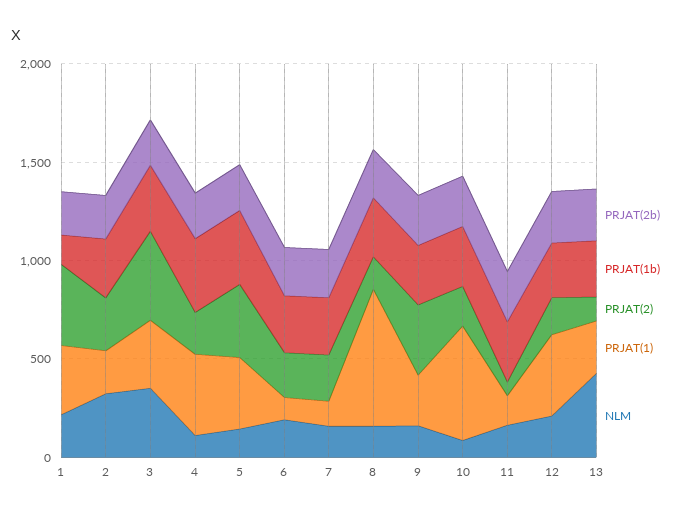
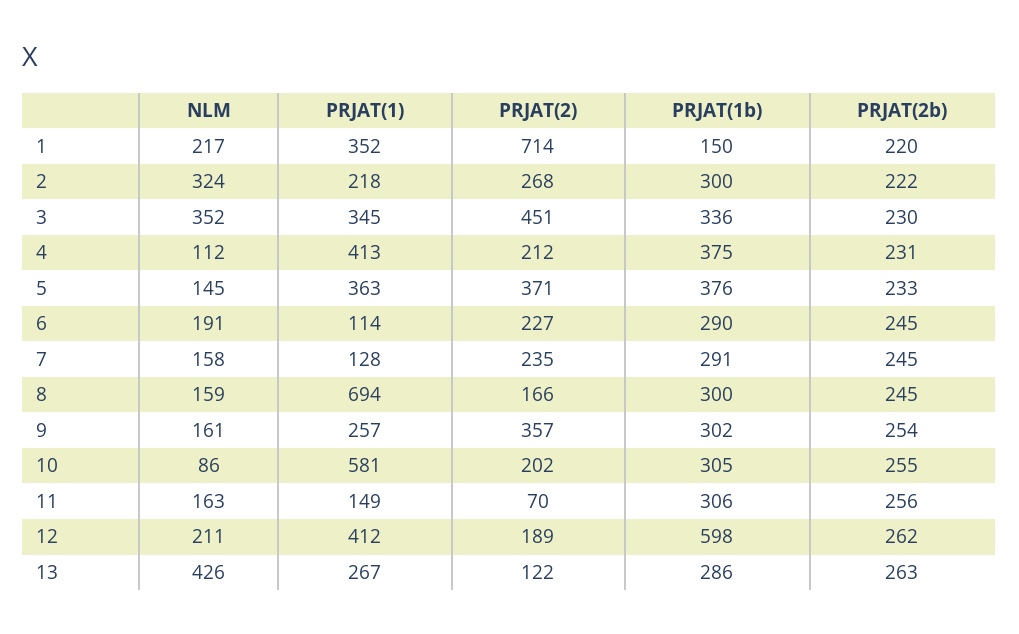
  {
    "PRJAT(2b)": {
      "1": 220,
      "2": 222,
      "3": 230,
      "4": 231,
      "5": 233,
      "6": 245,
      "7": 245,
      "8": 245,
      "9": 254,
      "10": 255,
      "11": 256,
      "12": 262,
      "13": 263
    },
    "PRJAT(1b)": {
      "1": 150,
      "2": 300,
      "3": 336,
      "4": 375,
      "5": 376,
      "6": 290,
      "7": 291,
      "8": 300,
      "9": 302,
      "10": 305,
      "11": 306,
-     "12": 300,
+     "12": 598,
      "13": 286
    },
    "PRJAT(2)": {
-     "1": 400,
+     "1": 714,
      "2": 268,
      "3": 451,
      "4": 212,
      "5": 371,
      "6": 227,
      "7": 235,
      "8": 166,
      "9": 357,
      "10": 202,
      "11": 70,
      "12": 189,
      "13": 122
    },
    "PRJAT(1)": {
      "1": 352,
      "2": 218,
      "3": 345,
      "4": 413,
      "5": 363,
      "6": 114,
      "7": 128,
      "8": 694,
      "9": 257,
      "10": 581,
      "11": 149,
      "12": 412,
      "13": 267
    },
    "NLM": {
      "1": 217,
      "2": 324,
      "3": 352,
      "4": 112,
      "5": 145,
      "6": 191,
      "7": 158,
      "8": 159,
      "9": 161,
      "10": 86,
      "11": 163,
      "12": 211,
      "13": 426
    }
  }

